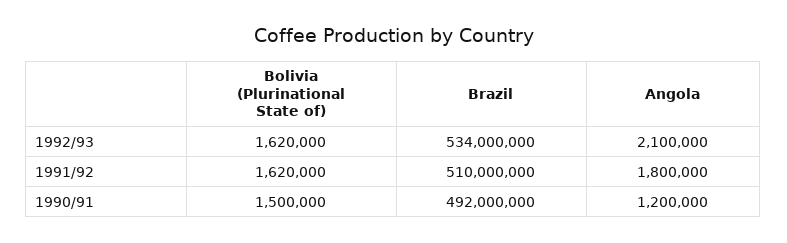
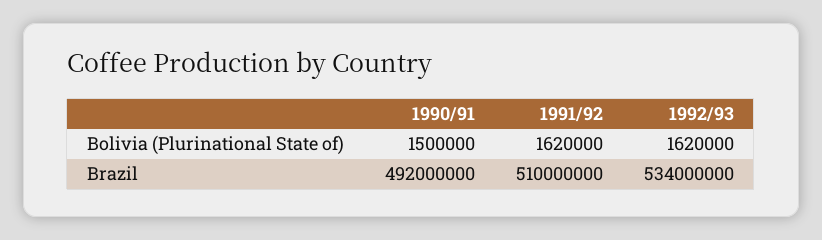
  {
    "Bolivia (Plurinational State of)": {
      "1992/93": 1620000,
      "1991/92": 1620000,
      "1990/91": 1500000
    },
    "Brazil": {
      "1992/93": 534000000,
      "1991/92": 510000000,
      "1990/91": 492000000
-   },
+   }
-   "Angola": {
-     "1992/93": 2100000,
-     "1991/92": 1800000,
-     "1990/91": 1200000
-   }
  }

